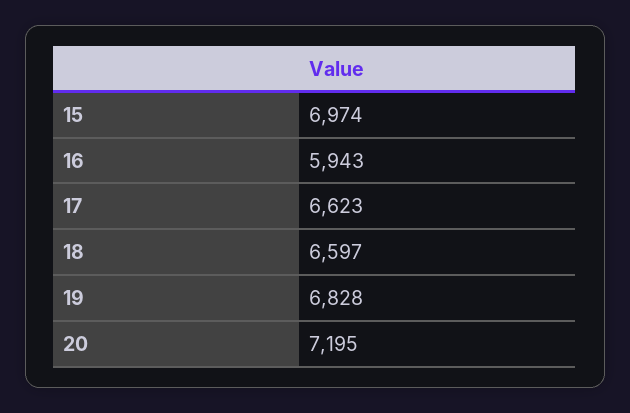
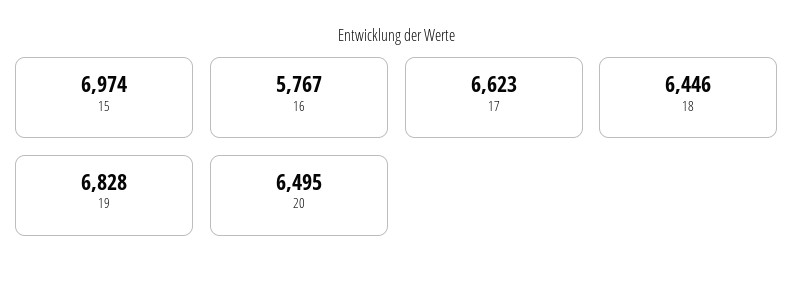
  {
    "15": 6974,
-   "16": 5943,
+   "16": 5767,
    "17": 6623,
-   "18": 6597,
+   "18": 6446,
    "19": 6828,
-   "20": 7195
+   "20": 6495
  }

